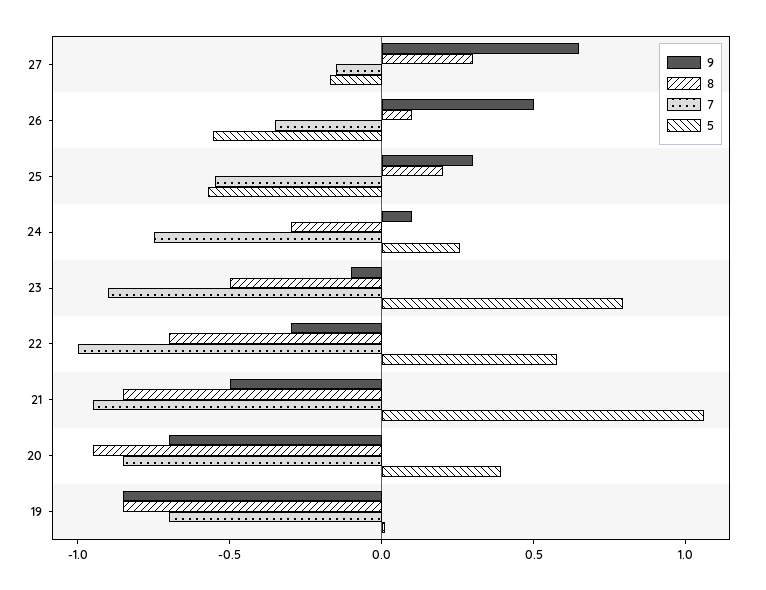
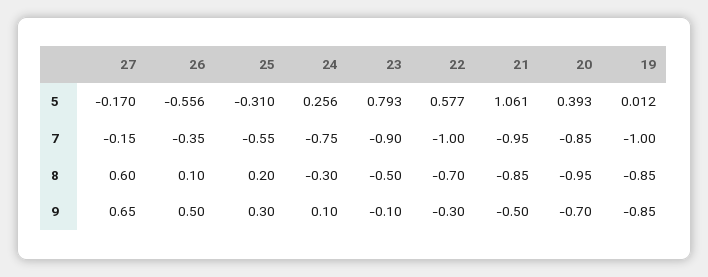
  {
    "9": {
      "27": 0.65,
      "26": 0.5,
      "25": 0.3,
      "24": 0.1,
      "23": -0.1,
      "22": -0.3,
      "21": -0.5,
      "20": -0.7,
      "19": -0.85
    },
    "8": {
-     "27": 0.3,
+     "27": 0.6,
      "26": 0.1,
      "25": 0.2,
      "24": -0.3,
      "23": -0.5,
      "22": -0.7,
      "21": -0.85,
      "20": -0.95,
      "19": -0.85
    },
    "7": {
      "27": -0.15,
      "26": -0.35,
      "25": -0.55,
      "24": -0.75,
      "23": -0.9,
      "22": -1,
      "21": -0.95,
      "20": -0.85,
-     "19": -0.7
+     "19": -1
    },
    "5": {
      "27": -0.17,
      "26": -0.556,
-     "25": -0.6,
+     "25": -0.31,
      "24": 0.256,
      "23": 0.793,
      "22": 0.577,
      "21": 1.061,
      "20": 0.393,
      "19": 0.012
    }
  }

